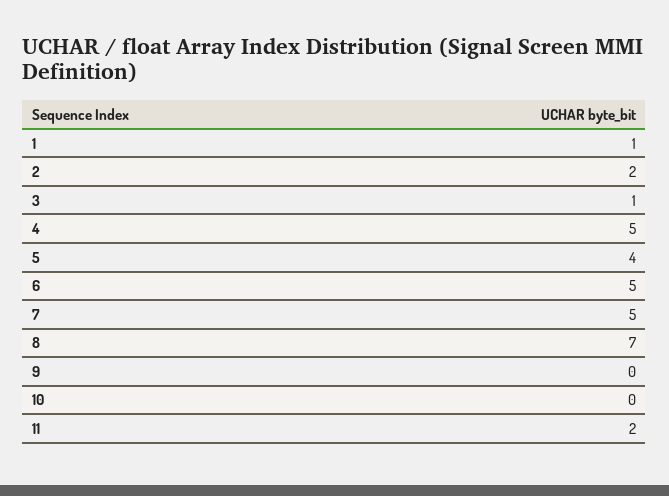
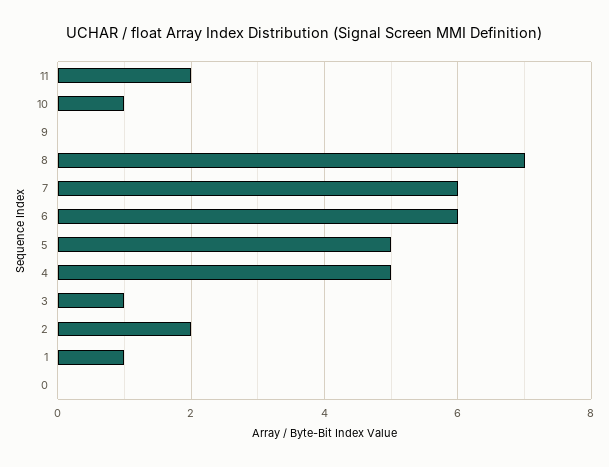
  {
    "1": 1,
    "2": 2,
    "3": 1,
    "4": 5,
-   "5": 4,
+   "5": 5,
-   "6": 5,
+   "6": 6,
-   "7": 5,
+   "7": 6,
    "8": 7,
    "9": 0,
-   "10": 0,
+   "10": 1,
-   "11": 2
+   "11": 2,
+   "0": 0
  }

